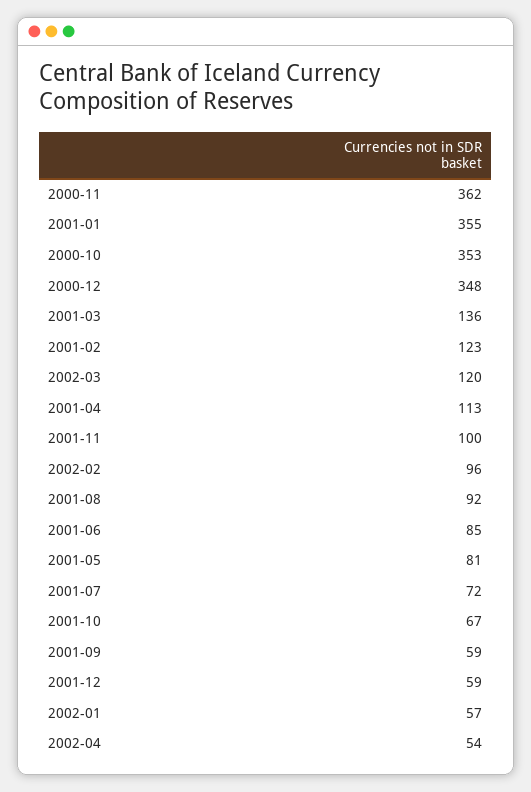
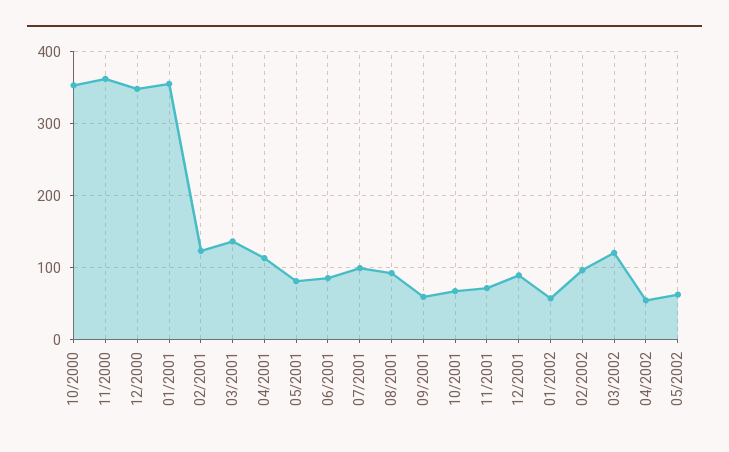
  {
    "2000-11": 362,
    "2001-01": 355,
    "2000-10": 353,
    "2000-12": 348,
    "2001-03": 136,
    "2001-02": 123,
    "2002-03": 120,
    "2001-04": 113,
-   "2001-11": 100,
+   "2001-11": 70,
    "2002-02": 96,
    "2001-08": 92,
    "2001-06": 85,
    "2001-05": 81,
-   "2001-07": 72,
+   "2001-07": 100,
    "2001-10": 67,
    "2001-09": 59,
-   "2001-12": 59,
+   "2001-12": 90,
    "2002-01": 57,
-   "2002-04": 54
+   "2002-04": 54,
+   "05/2002": 60
  }

